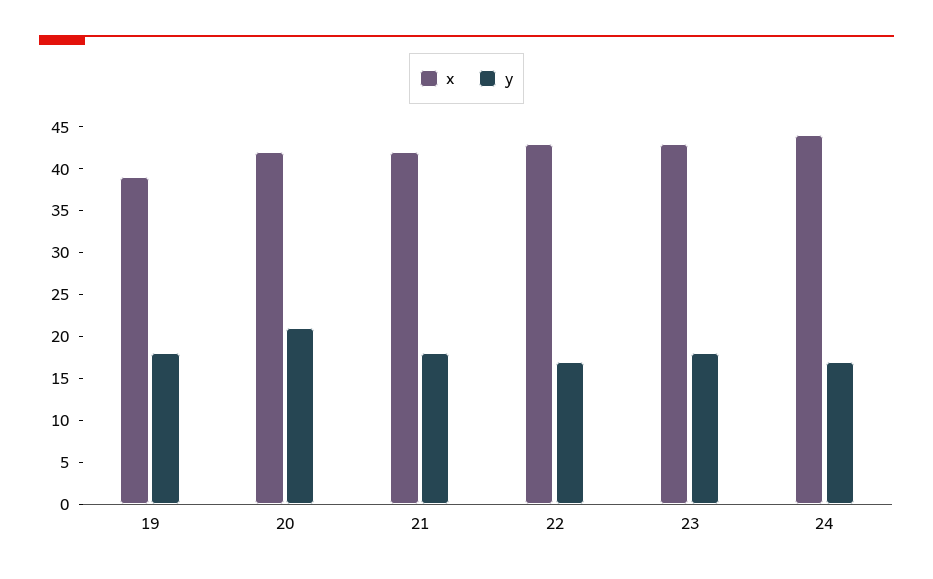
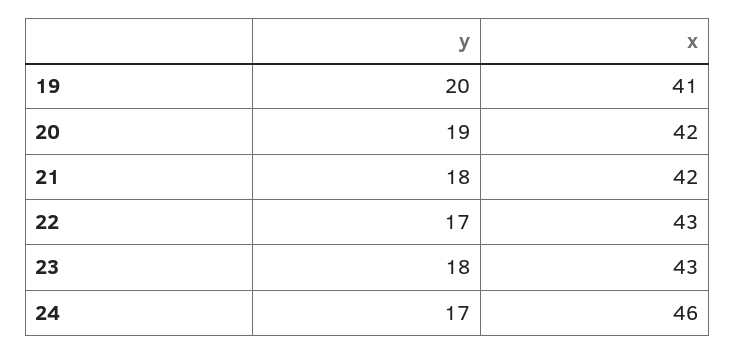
  {
    "x": {
-     "19": 39,
+     "19": 41,
      "20": 42,
      "21": 42,
      "22": 43,
      "23": 43,
-     "24": 44
+     "24": 46
    },
    "y": {
-     "19": 18,
+     "19": 20,
-     "20": 21,
+     "20": 19,
      "21": 18,
      "22": 17,
      "23": 18,
      "24": 17
    }
  }

